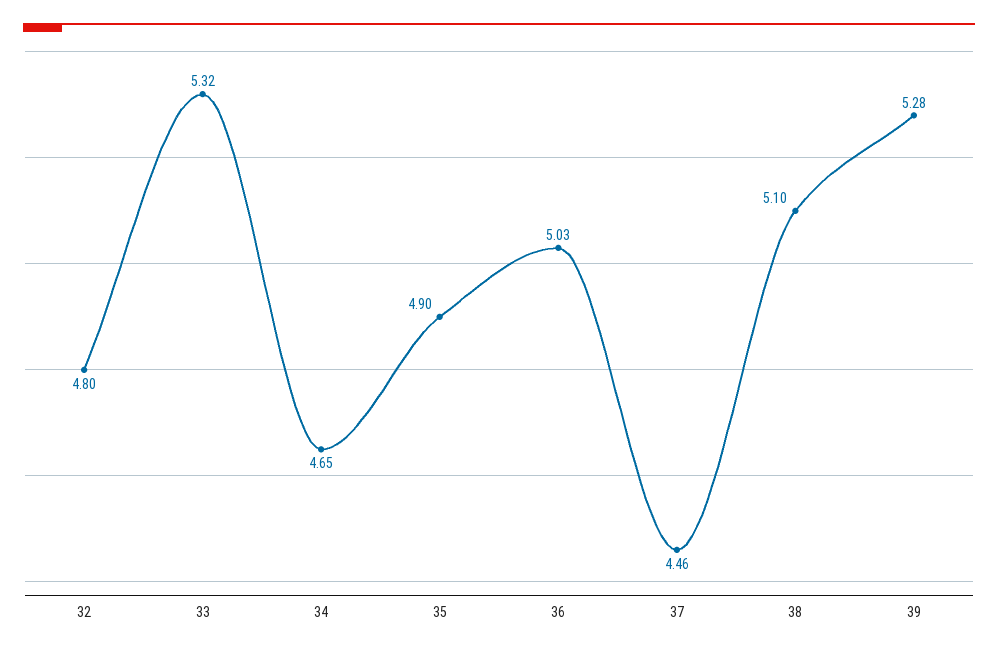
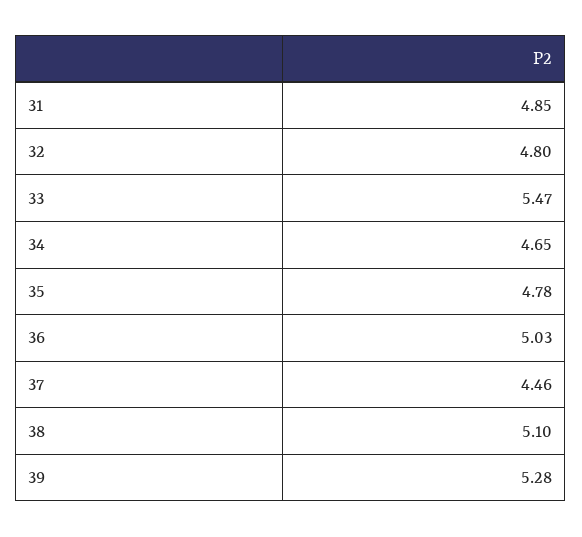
  {
    "32": 4.8,
-   "33": 5.32,
+   "33": 5.47,
    "34": 4.65,
-   "35": 4.9,
+   "35": 4.78,
    "36": 5.03,
    "37": 4.46,
    "38": 5.1,
-   "39": 5.28
+   "39": 5.28,
+   "31": 4.85
  }

